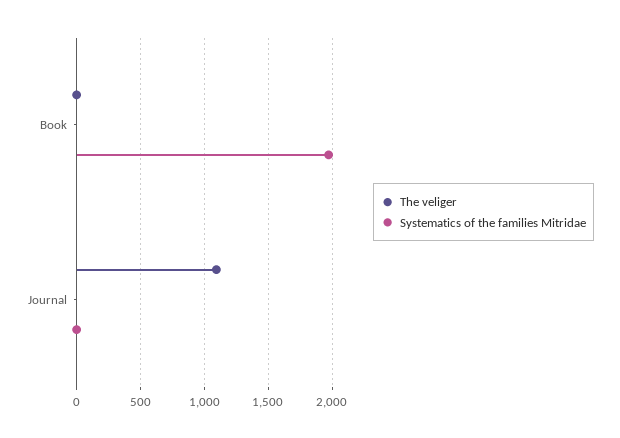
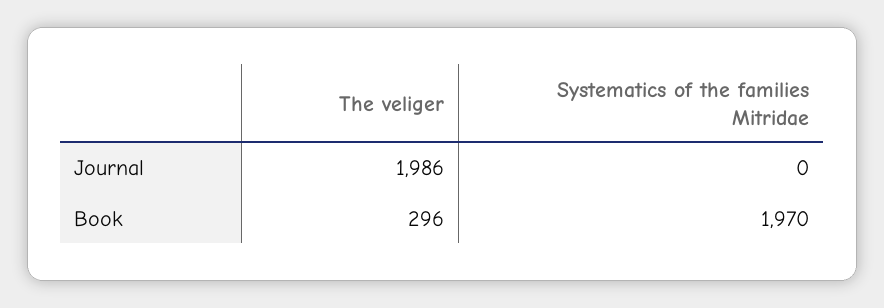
  {
    "The veliger": {
-     "Book": 0,
+     "Book": 296,
-     "Journal": 1100
+     "Journal": 1986
    },
    "Systematics of the families Mitridae": {
      "Book": 1970,
      "Journal": 0
    }
  }

